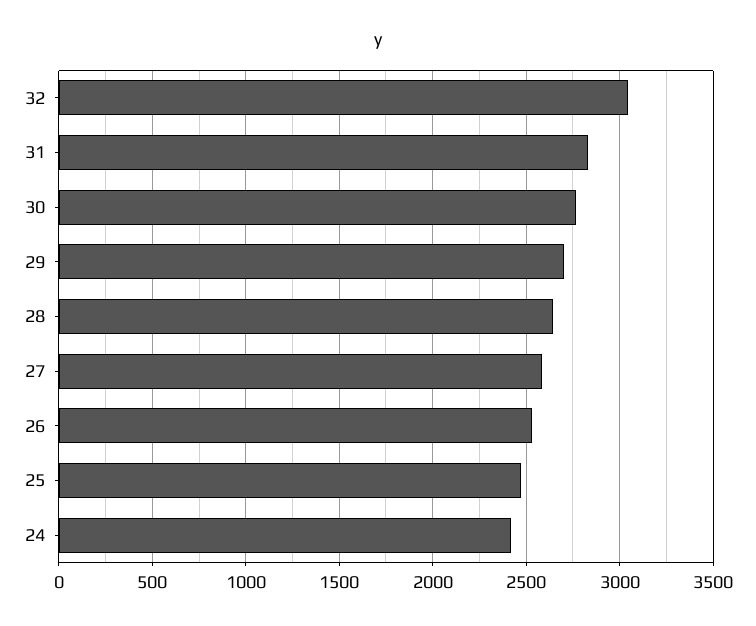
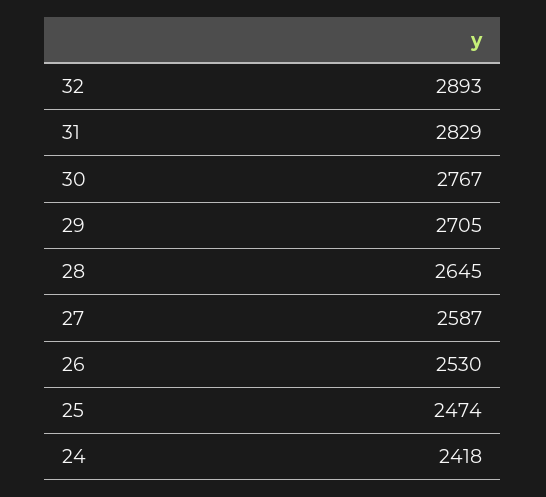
  {
-   "32": 3050,
+   "32": 2893,
    "31": 2829,
    "30": 2767,
    "29": 2705,
    "28": 2645,
    "27": 2587,
    "26": 2530,
    "25": 2474,
    "24": 2418
  }

